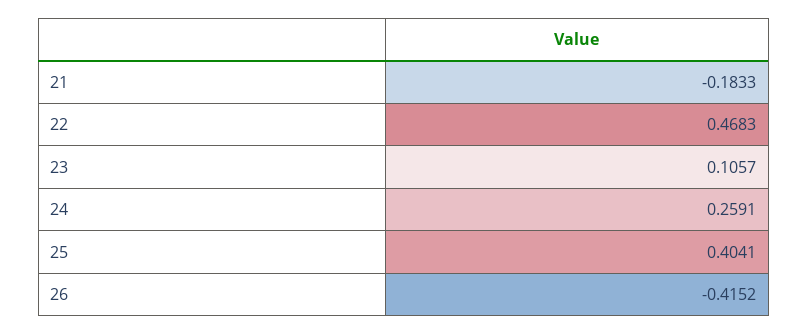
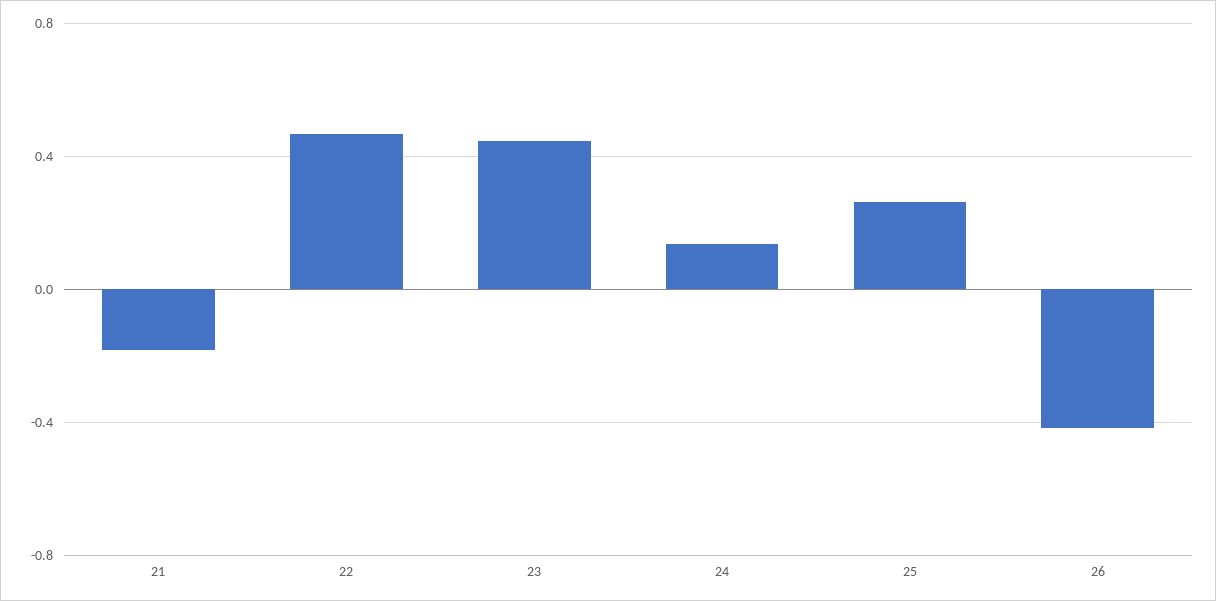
  {
    "21": -0.1833,
    "22": 0.4683,
-   "23": 0.1057,
+   "23": 0.45,
-   "24": 0.2591,
+   "24": 0.15,
-   "25": 0.4041,
+   "25": 0.25,
    "26": -0.4152
  }

